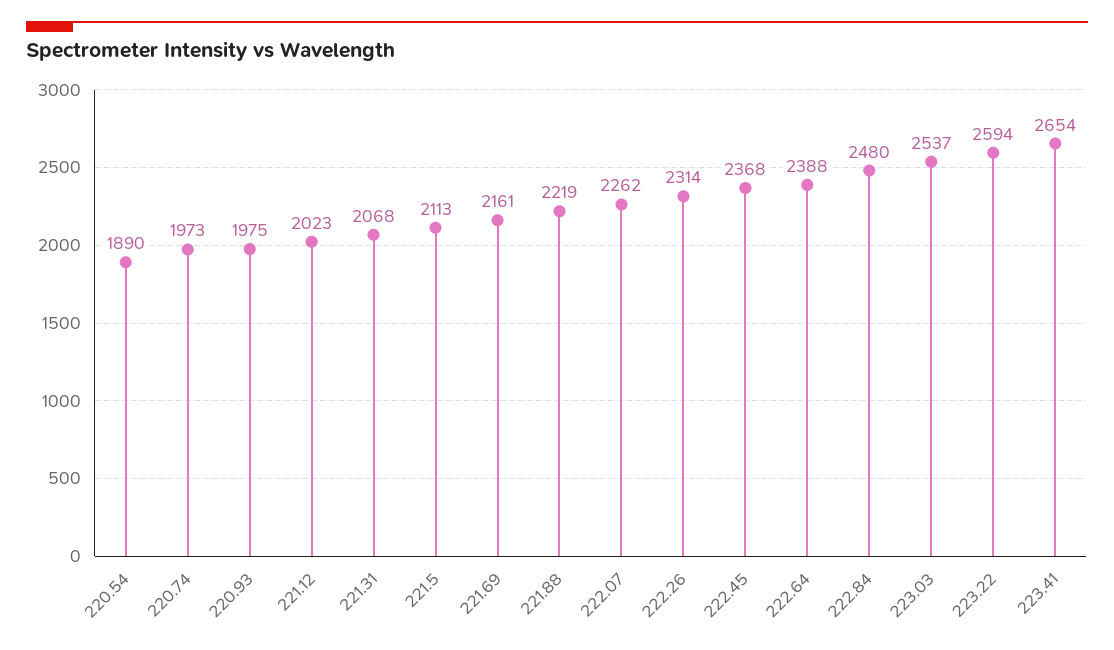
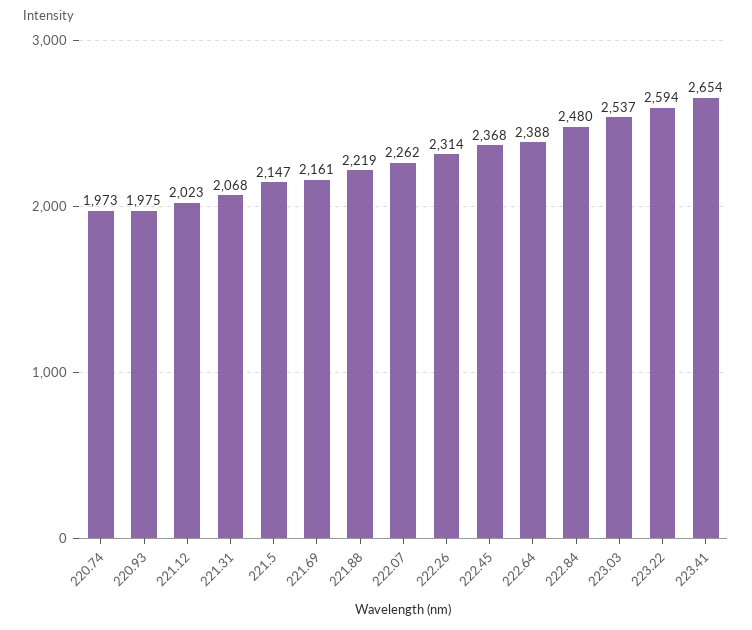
  {
-   "220.54": 1890,
    "220.74": 1973,
    "220.93": 1975,
    "221.12": 2023,
    "221.31": 2068,
-   "221.5": 2113,
+   "221.5": 2147,
    "221.69": 2161,
    "221.88": 2219,
    "222.07": 2262,
    "222.26": 2314,
    "222.45": 2368,
    "222.64": 2388,
    "222.84": 2480,
    "223.03": 2537,
    "223.22": 2594,
    "223.41": 2654
  }

